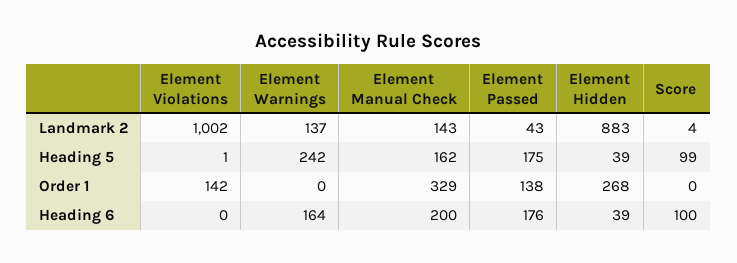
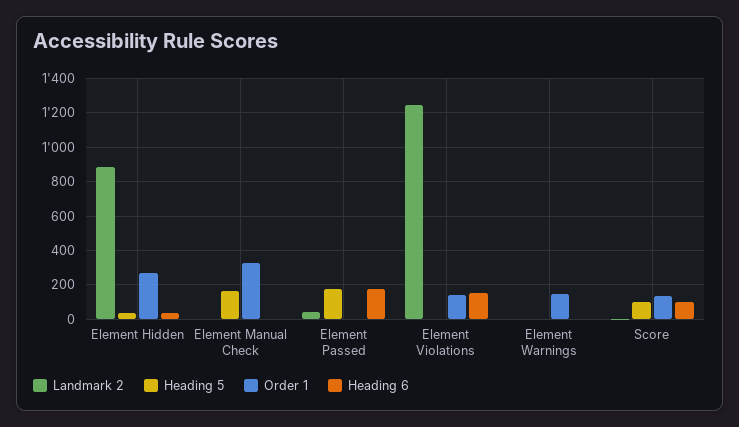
  {
    "Landmark 2": {
-     "Element Violations": 1002,
+     "Element Violations": 1250,
-     "Element Warnings": 137,
+     "Element Warnings": 0,
-     "Element Manual Check": 143,
+     "Element Manual Check": 0,
      "Element Passed": 43,
      "Element Hidden": 883,
      "Score": 4
    },
    "Heading 5": {
      "Element Violations": 1,
-     "Element Warnings": 242,
+     "Element Warnings": 0,
      "Element Manual Check": 162,
      "Element Passed": 175,
      "Element Hidden": 39,
      "Score": 99
    },
    "Order 1": {
      "Element Violations": 142,
-     "Element Warnings": 0,
+     "Element Warnings": 150,
      "Element Manual Check": 329,
-     "Element Passed": 138,
+     "Element Passed": 0,
      "Element Hidden": 268,
-     "Score": 0
+     "Score": 150
    },
    "Heading 6": {
-     "Element Violations": 0,
+     "Element Violations": 150,
-     "Element Warnings": 164,
+     "Element Warnings": 0,
-     "Element Manual Check": 200,
+     "Element Manual Check": 0,
      "Element Passed": 176,
      "Element Hidden": 39,
      "Score": 100
    }
  }

